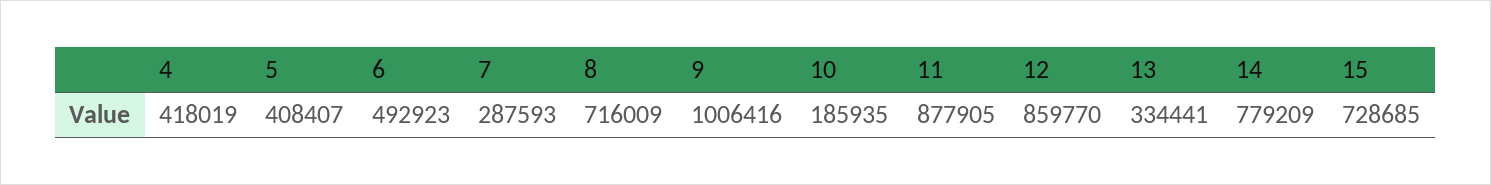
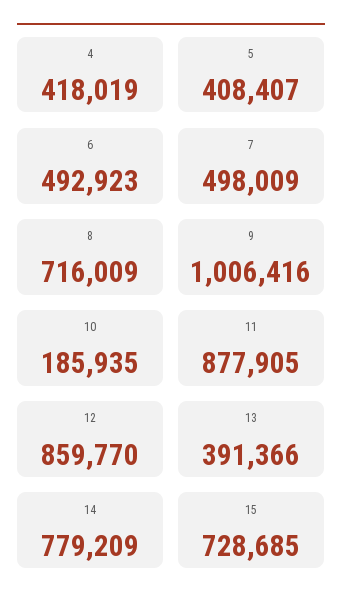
  {
    "4": 418019,
    "5": 408407,
    "6": 492923,
-   "7": 287593,
+   "7": 498009,
    "8": 716009,
    "9": 1006416,
    "10": 185935,
    "11": 877905,
    "12": 859770,
-   "13": 334441,
+   "13": 391366,
    "14": 779209,
    "15": 728685
  }

